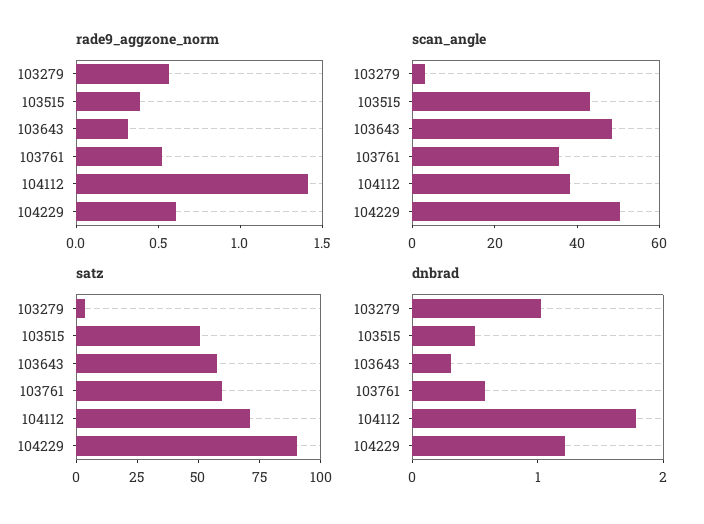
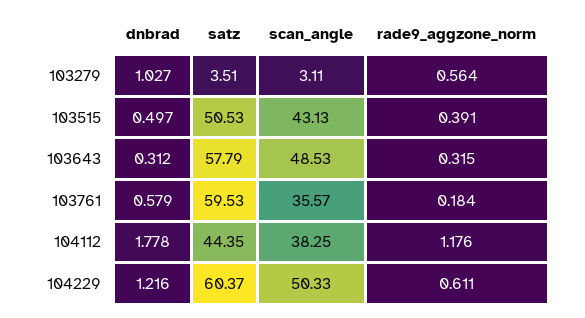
  {
    "rade9_aggzone_norm": {
      "103279": 0.564,
      "103515": 0.391,
      "103643": 0.315,
-     "103761": 0.5,
+     "103761": 0.184,
-     "104112": 1.4,
+     "104112": 1.176,
      "104229": 0.611
    },
    "scan_angle": {
      "103279": 3.11,
      "103515": 43.13,
      "103643": 48.53,
      "103761": 35.57,
      "104112": 38.25,
      "104229": 50.33
    },
    "satz": {
      "103279": 3.51,
      "103515": 50.53,
      "103643": 57.79,
      "103761": 59.53,
-     "104112": 70,
+     "104112": 44.35,
-     "104229": 90
+     "104229": 60.37
    },
    "dnbrad": {
      "103279": 1.027,
      "103515": 0.497,
      "103643": 0.312,
      "103761": 0.579,
      "104112": 1.778,
      "104229": 1.216
    }
  }

